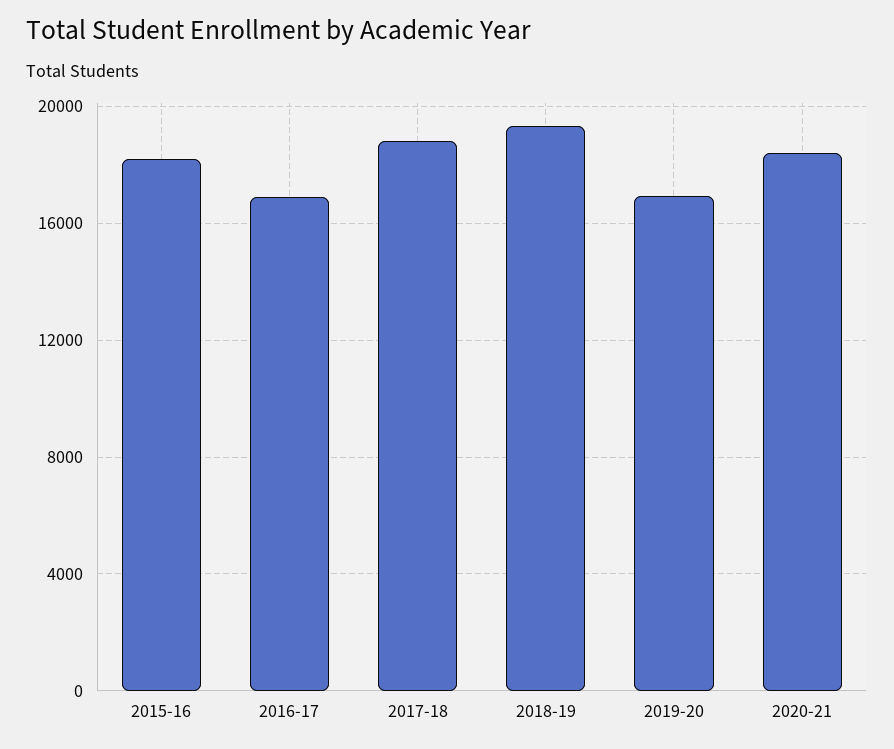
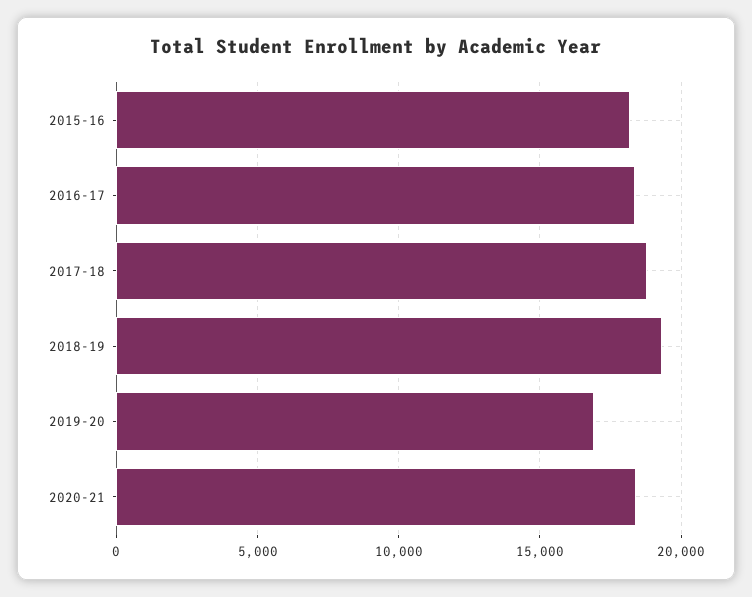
  {
    "2015-16": 18000,
-   "2016-17": 17000,
+   "2016-17": 18500,
    "2017-18": 19000,
    "2018-19": 19500,
    "2019-20": 17000,
    "2020-21": 18500
  }

